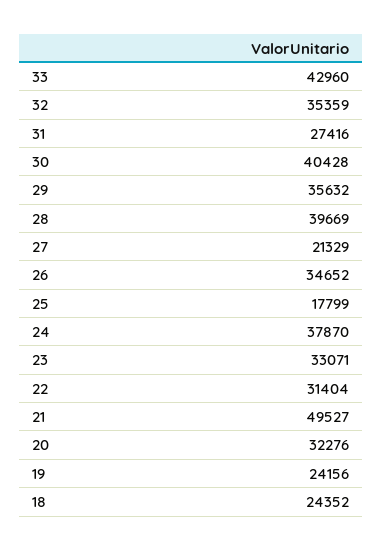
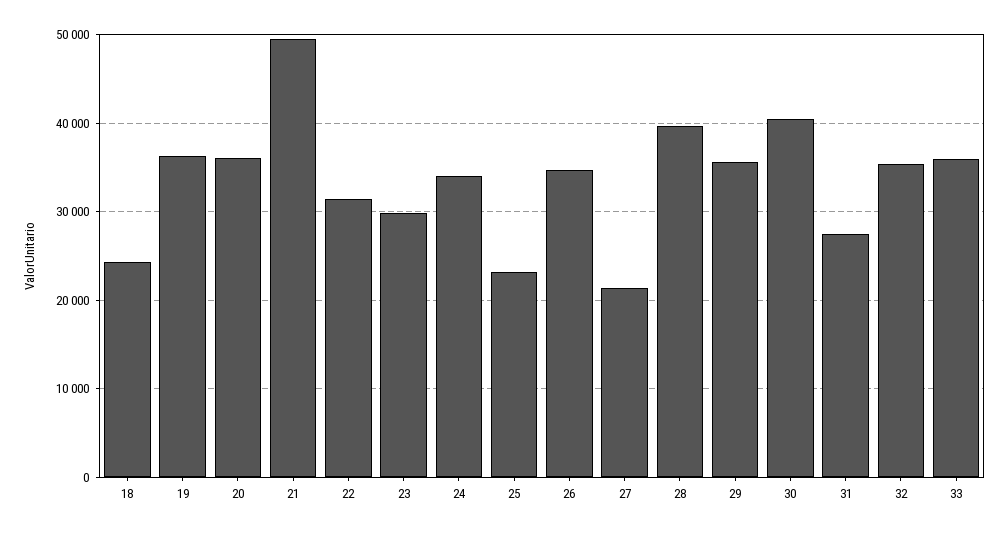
  {
-   "33": 42960,
+   "33": 36000,
    "32": 35359,
    "31": 27416,
    "30": 40428,
    "29": 35632,
    "28": 39669,
    "27": 21329,
    "26": 34652,
-   "25": 17799,
+   "25": 23000,
-   "24": 37870,
+   "24": 34000,
-   "23": 33071,
+   "23": 30000,
    "22": 31404,
    "21": 49527,
-   "20": 32276,
+   "20": 36000,
-   "19": 24156,
+   "19": 36000,
    "18": 24352
  }

